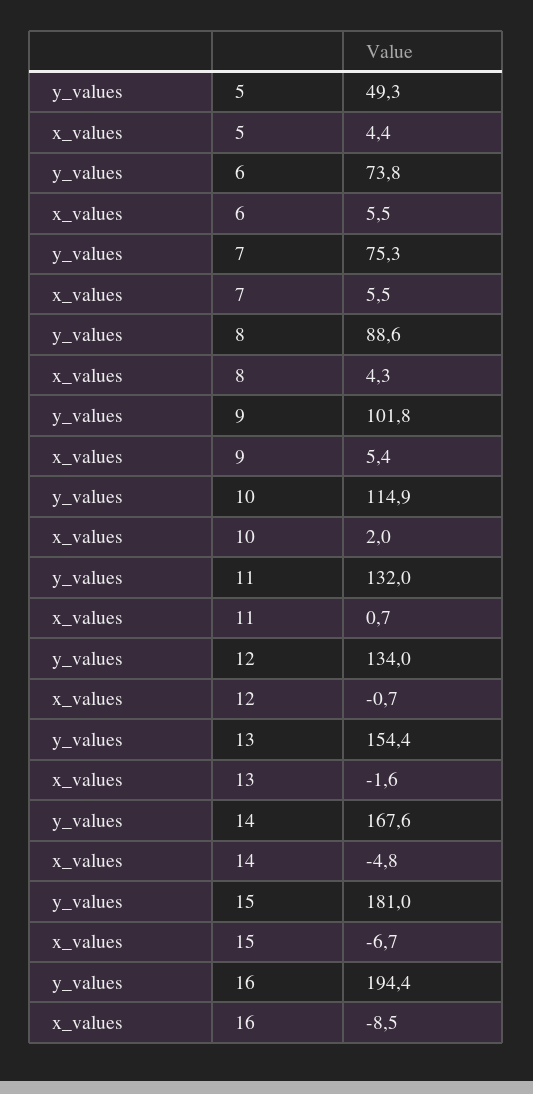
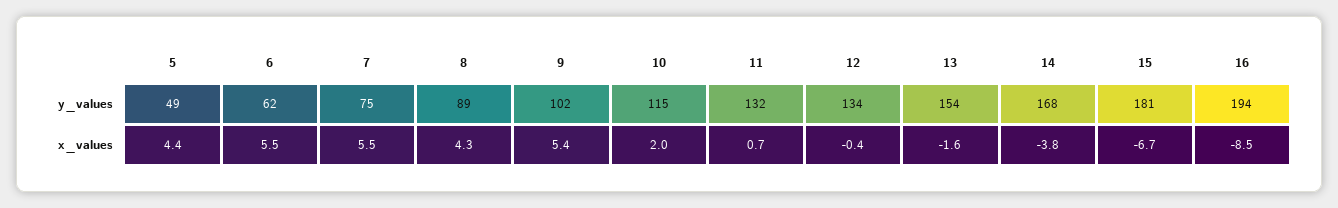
  {
    "y_values": {
      "5": 49.3,
-     "6": 73.8,
+     "6": 62,
      "7": 75.3,
      "8": 88.6,
      "9": 101.8,
      "10": 114.9,
      "11": 132,
      "12": 134,
      "13": 154.4,
      "14": 167.6,
      "15": 181,
      "16": 194.4
    },
    "x_values": {
      "5": 4.4,
      "6": 5.5,
      "7": 5.5,
      "8": 4.3,
      "9": 5.4,
      "10": 2,
      "11": 0.7,
-     "12": -0.7,
+     "12": -0.4,
      "13": -1.6,
-     "14": -4.8,
+     "14": -3.8,
      "15": -6.7,
      "16": -8.5
    }
  }

